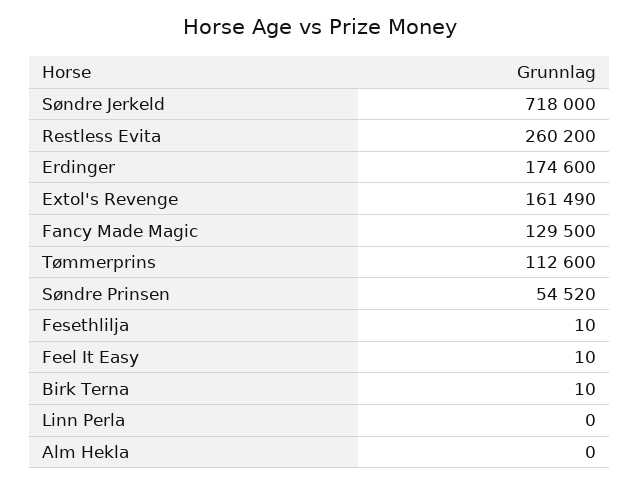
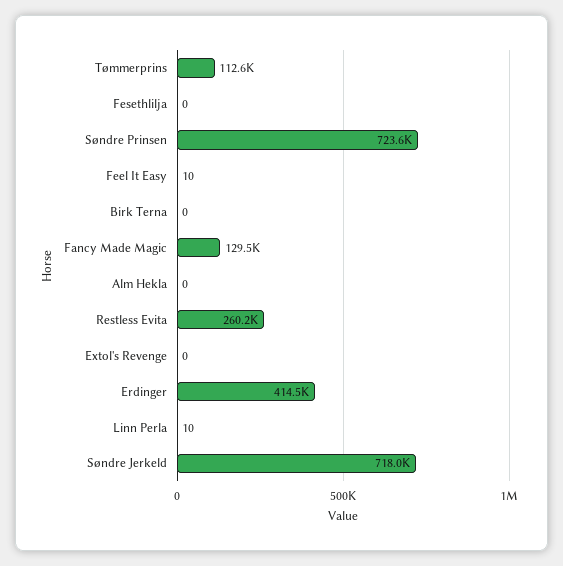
  {
    "Søndre Jerkeld": 718000,
    "Restless Evita": 260200,
-   "Erdinger": 174600,
+   "Erdinger": 414500,
-   "Extol's Revenge": 161490,
+   "Extol's Revenge": 0,
    "Fancy Made Magic": 129500,
    "Tømmerprins": 112600,
-   "Søndre Prinsen": 54520,
+   "Søndre Prinsen": 723600,
-   "Fesethlilja": 10,
+   "Fesethlilja": 0,
    "Feel It Easy": 10,
-   "Birk Terna": 10,
+   "Birk Terna": 0,
-   "Linn Perla": 0,
+   "Linn Perla": 10,
    "Alm Hekla": 0
  }

